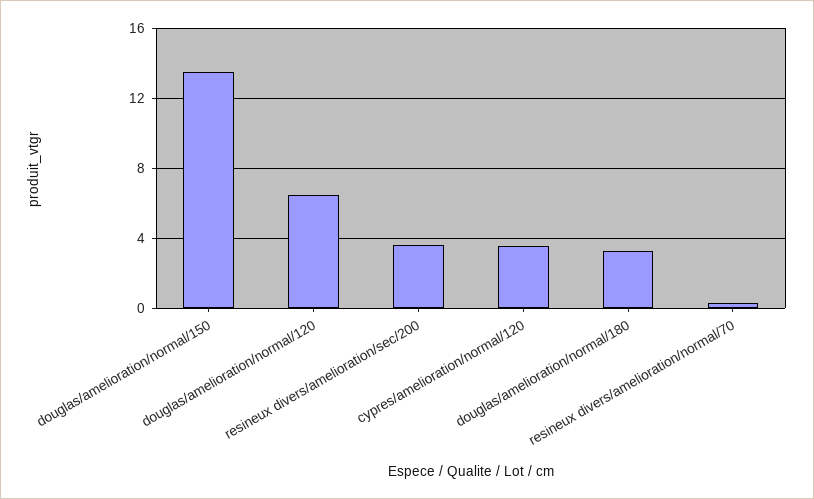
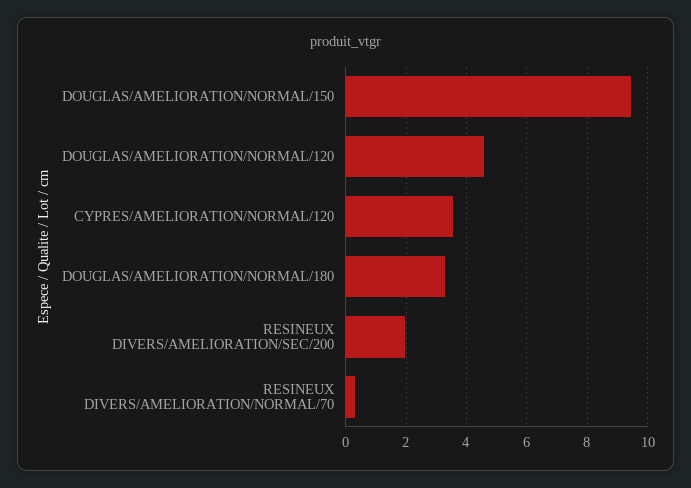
  {
-   "douglas/amelioration/normal/150": 13.5,
+   "douglas/amelioration/normal/150": 9.4,
-   "douglas/amelioration/normal/120": 6.5,
+   "douglas/amelioration/normal/120": 4.6,
-   "resineux divers/amelioration/sec/200": 3.5,
+   "resineux divers/amelioration/sec/200": 2,
    "cypres/amelioration/normal/120": 3.6,
    "douglas/amelioration/normal/180": 3.2,
    "resineux divers/amelioration/normal/70": 0.4
  }

